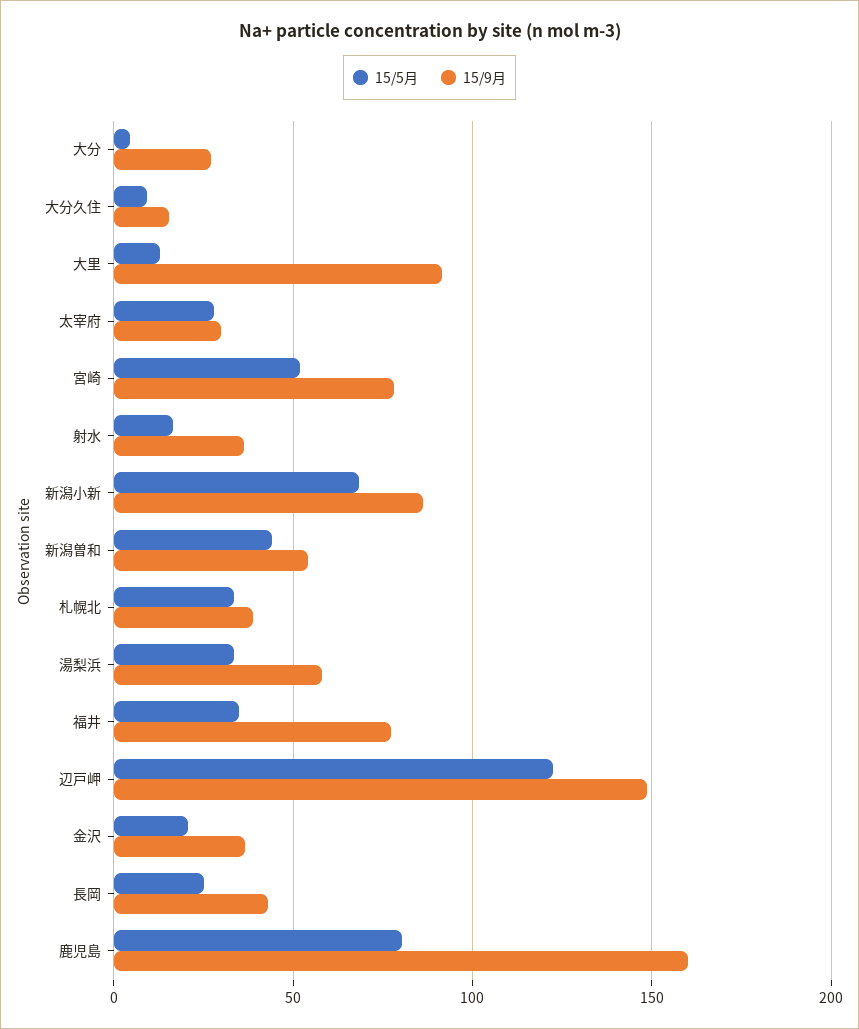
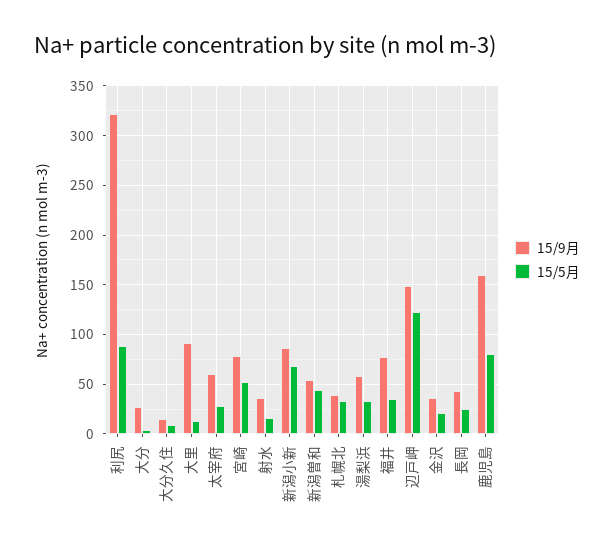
  {
    "15/5月": {
      "大分": 5,
      "大分久住": 10,
      "大里": 15,
      "太宰府": 30,
      "宮崎": 50,
      "射水": 15,
      "新潟小新": 70,
      "新潟曽和": 45,
      "札幌北": 35,
      "湯梨浜": 35,
      "福井": 35,
      "辺戸岬": 125,
      "金沢": 20,
      "長岡": 25,
-     "鹿児島": 80
+     "鹿児島": 80,
+     "利尻": 90
    },
    "15/9月": {
      "大分": 25,
      "大分久住": 15,
      "大里": 90,
-     "太宰府": 30,
+     "太宰府": 60,
      "宮崎": 80,
      "射水": 35,
      "新潟小新": 85,
      "新潟曽和": 55,
      "札幌北": 40,
      "湯梨浜": 60,
      "福井": 75,
      "辺戸岬": 150,
      "金沢": 35,
      "長岡": 45,
-     "鹿児島": 160
+     "鹿児島": 160,
+     "利尻": 320
    }
  }

